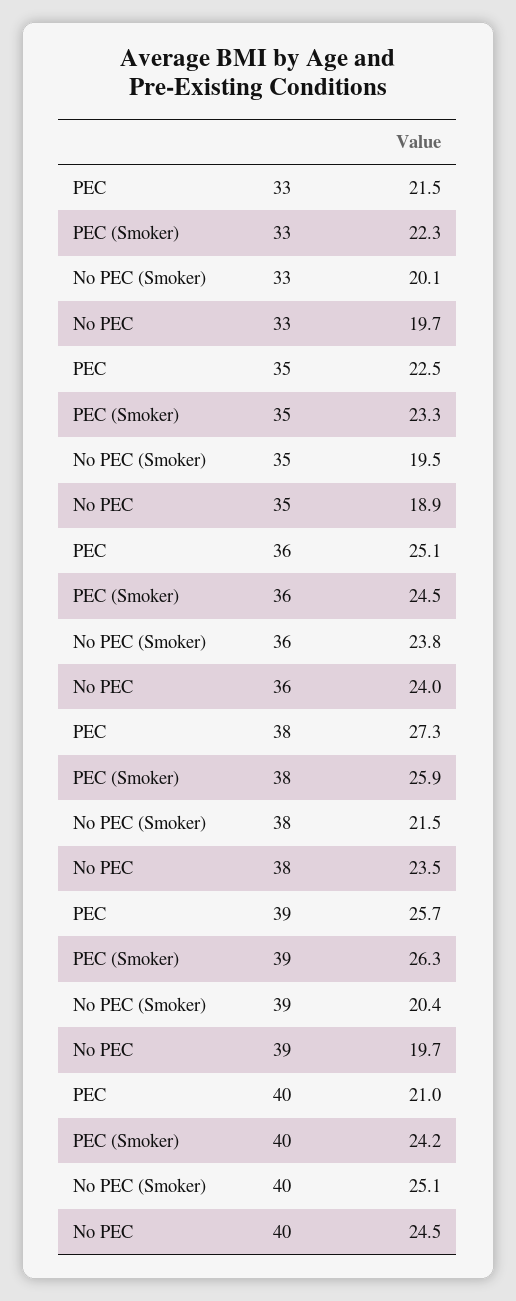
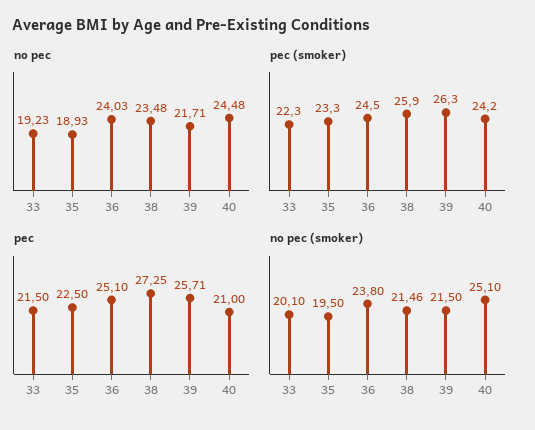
  {
    "PEC": {
      "33": 21.5,
      "35": 22.5,
      "36": 25.1,
      "38": 27.25,
      "39": 25.71,
      "40": 21
    },
    "PEC (Smoker)": {
      "33": 22.3,
      "35": 23.3,
      "36": 24.5,
      "38": 25.9,
      "39": 26.3,
      "40": 24.2
    },
    "No PEC (Smoker)": {
      "33": 20.1,
      "35": 19.5,
      "36": 23.8,
      "38": 21.46,
-     "39": 20.4,
+     "39": 21.5,
      "40": 25.1
    },
    "No PEC": {
-     "33": 19.7,
+     "33": 19.23,
      "35": 18.93,
      "36": 24.03,
      "38": 23.48,
-     "39": 19.7,
+     "39": 21.71,
      "40": 24.48
    }
  }

